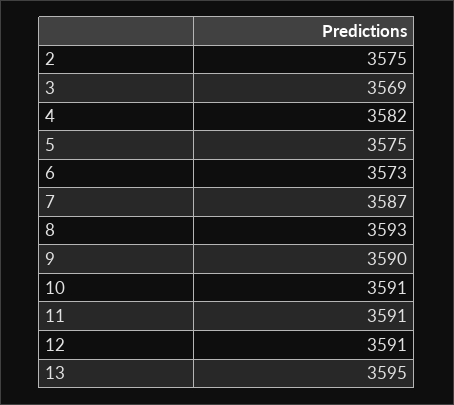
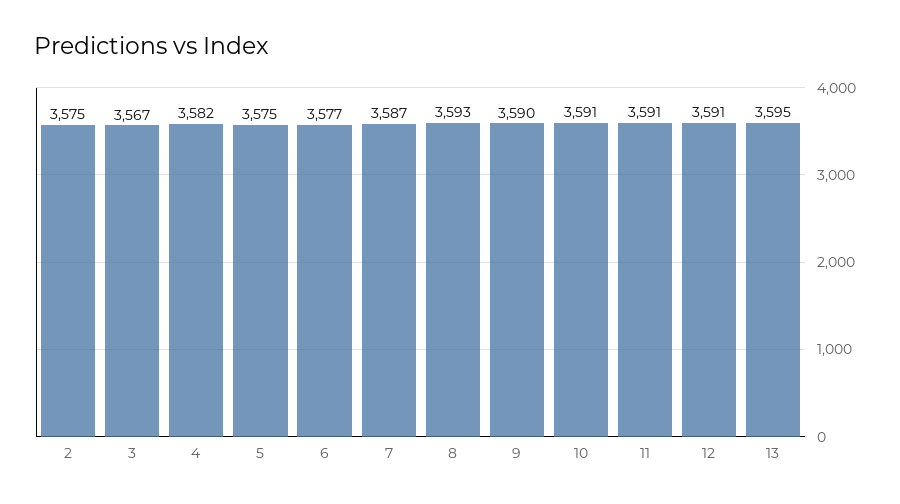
  {
    "2": 3575,
-   "3": 3569,
+   "3": 3567,
    "4": 3582,
    "5": 3575,
-   "6": 3573,
+   "6": 3577,
    "7": 3587,
    "8": 3593,
    "9": 3590,
    "10": 3591,
    "11": 3591,
    "12": 3591,
    "13": 3595
  }

